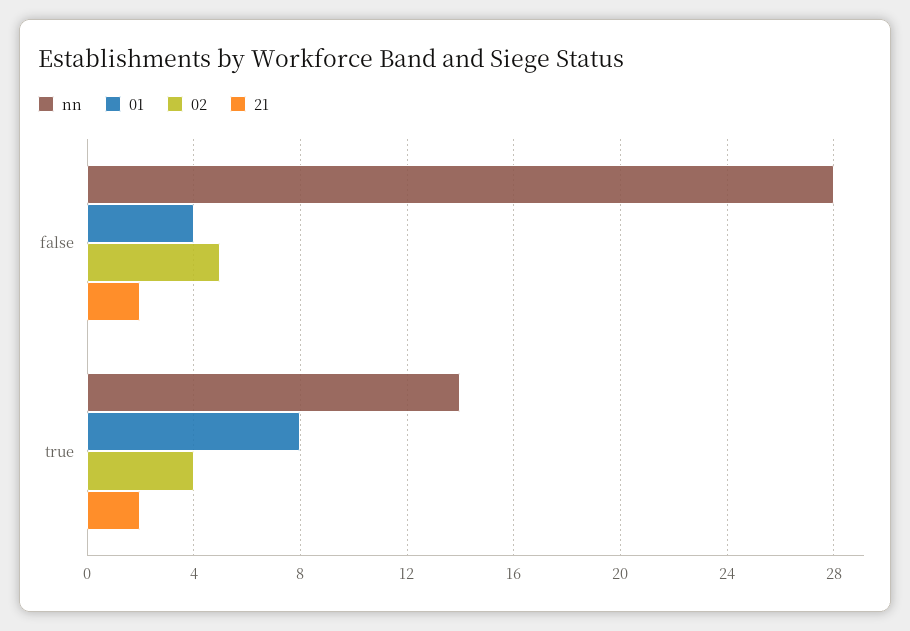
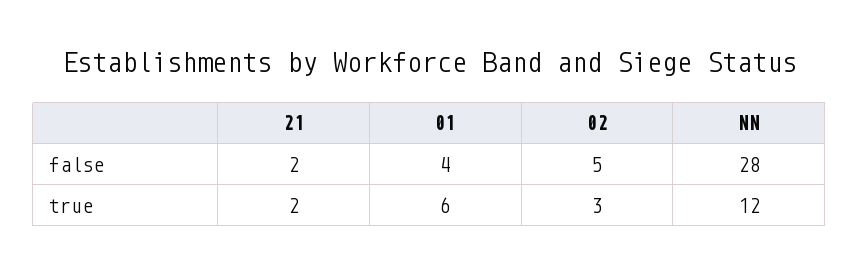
  {
    "nn": {
      "false": 28,
-     "true": 14
+     "true": 12
    },
    "01": {
      "false": 4,
-     "true": 8
+     "true": 6
    },
    "02": {
      "false": 5,
-     "true": 4
+     "true": 3
    },
    "21": {
      "false": 2,
      "true": 2
    }
  }

